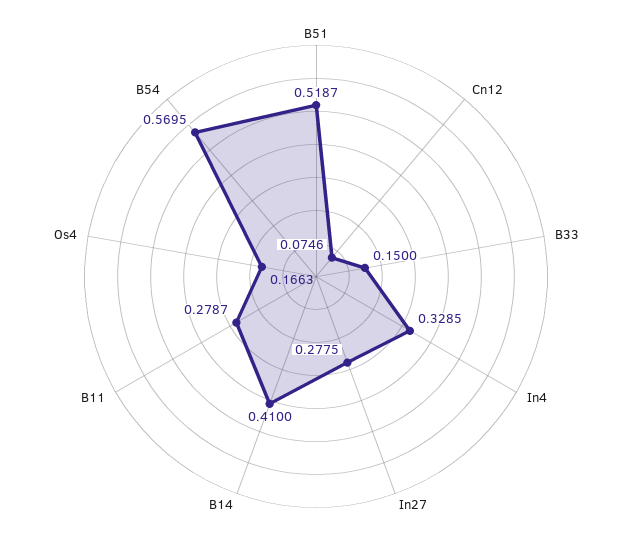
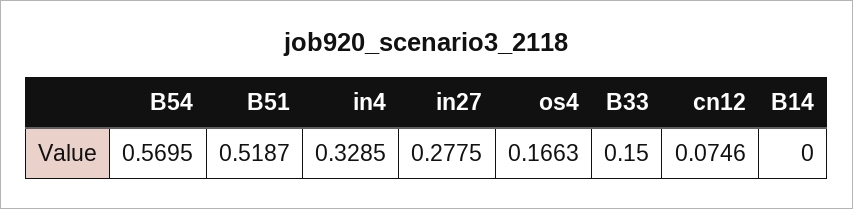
  {
    "B51": 0.5187,
    "Cn12": 0.0746,
    "B33": 0.15,
    "In4": 0.3285,
    "In27": 0.2775,
-   "B14": 0.41,
+   "B14": 0,
-   "B11": 0.2787,
    "Os4": 0.1663,
    "B54": 0.5695
  }

